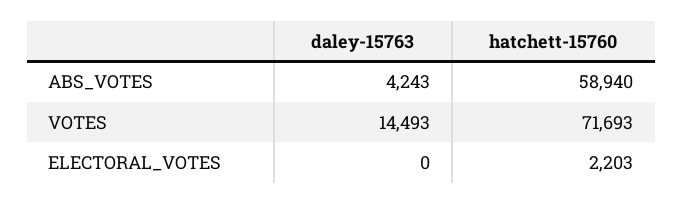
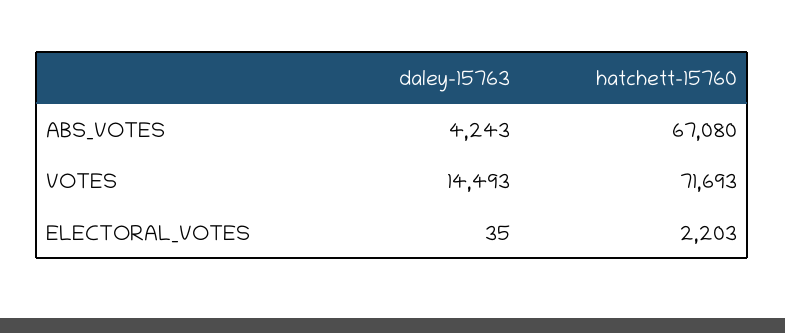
  {
    "daley-15763": {
      "ABS_VOTES": 4243,
      "VOTES": 14493,
-     "ELECTORAL_VOTES": 0
+     "ELECTORAL_VOTES": 35
    },
    "hatchett-15760": {
-     "ABS_VOTES": 58940,
+     "ABS_VOTES": 67080,
      "VOTES": 71693,
      "ELECTORAL_VOTES": 2203
    }
  }

